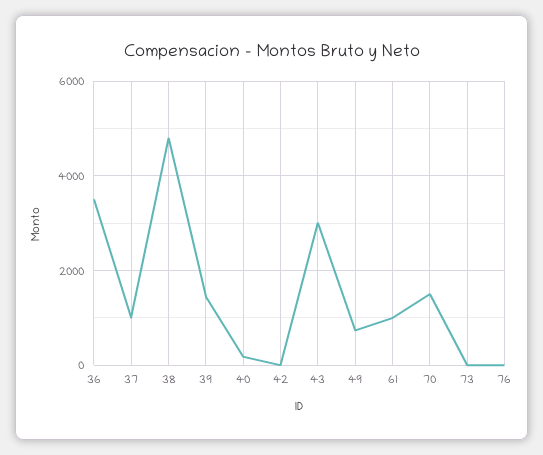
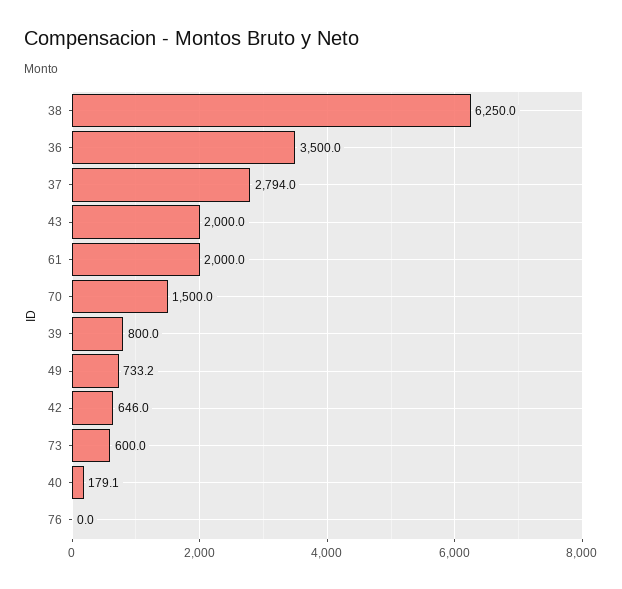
  {
    "36": 3500,
-   "37": 1000,
+   "37": 2794,
-   "38": 4800,
+   "38": 6250,
-   "39": 1400,
+   "39": 800,
    "40": 179.1,
-   "42": 0,
+   "42": 646,
-   "43": 3000,
+   "43": 2000,
    "49": 733.2,
-   "61": 1000,
+   "61": 2000,
    "70": 1500,
-   "73": 0,
+   "73": 600,
    "76": 0
  }

